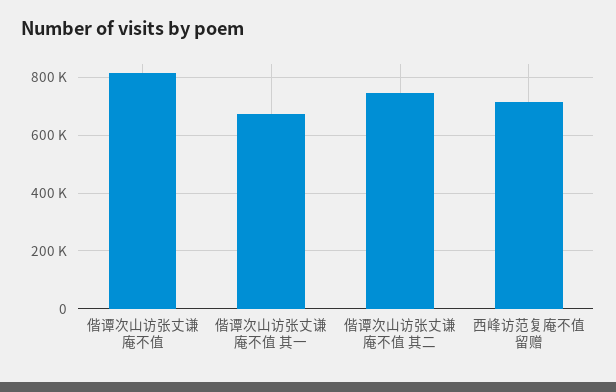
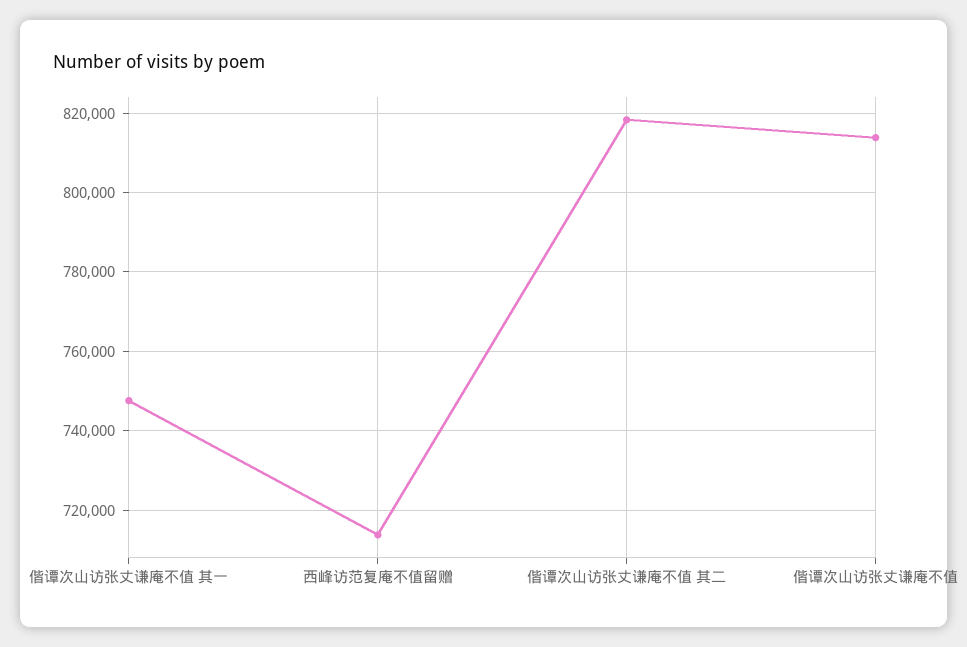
  {
    "偕谭次山访张丈谦庵不值": 814000,
-   "偕谭次山访张丈谦庵不值 其一": 675000,
+   "偕谭次山访张丈谦庵不值 其一": 748000,
-   "偕谭次山访张丈谦庵不值 其二": 750000,
+   "偕谭次山访张丈谦庵不值 其二": 818000,
    "西峰访范复庵不值留赠": 714000
  }

